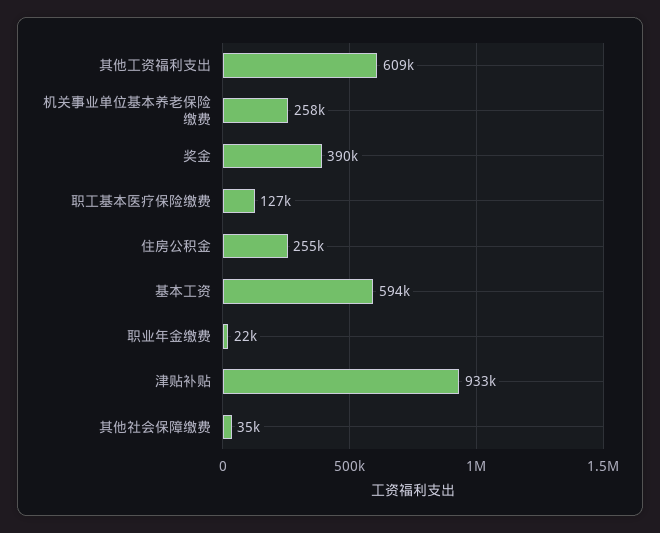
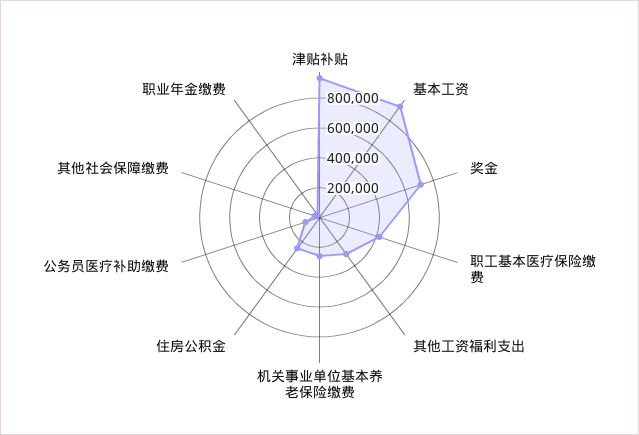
  {
-   "其他工资福利支出": 609000,
+   "其他工资福利支出": 300000,
    "机关事业单位基本养老保险缴费": 258000,
-   "奖金": 390000,
+   "奖金": 700000,
-   "职工基本医疗保险缴费": 127000,
+   "职工基本医疗保险缴费": 400000,
    "住房公积金": 255000,
-   "基本工资": 594000,
+   "基本工资": 900000,
    "职业年金缴费": 22000,
    "津贴补贴": 933000,
-   "其他社会保障缴费": 35000
+   "其他社会保障缴费": 35000,
+   "公务员医疗补助缴费": 100000
  }

